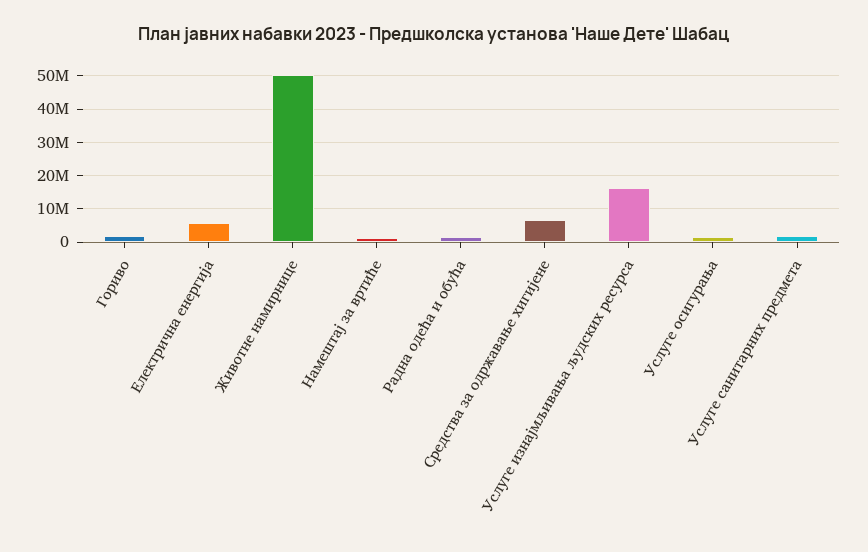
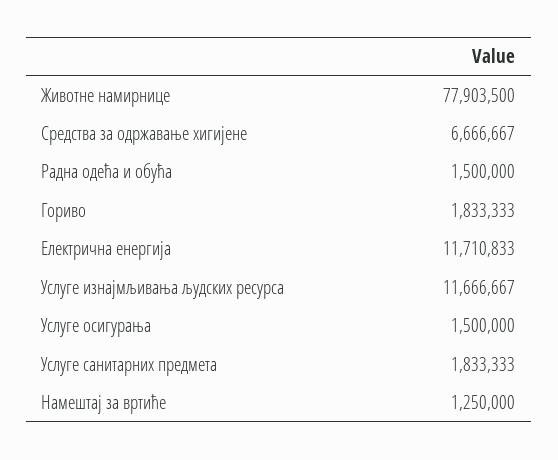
  {
    "Гориво": 1833333,
-   "Електрична енергија": 6000000,
+   "Електрична енергија": 11710833,
-   "Животне намирнице": 50000000,
+   "Животне намирнице": 77903500,
    "Намештај за вртиће": 1250000,
    "Радна одећа и обућа": 1500000,
    "Средства за одржавање хигијене": 6666667,
-   "Услуге изнајмљивања људских ресурса": 16000000,
+   "Услуге изнајмљивања људских ресурса": 11666667,
    "Услуге осигурања": 1500000,
    "Услуге санитарних предмета": 1833333
  }

